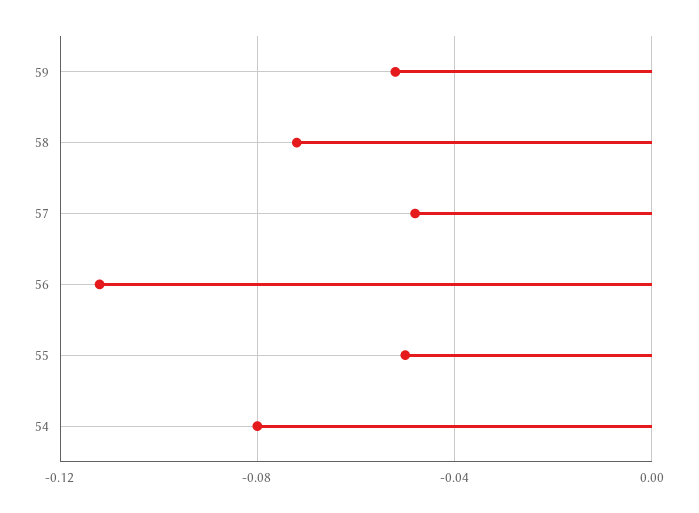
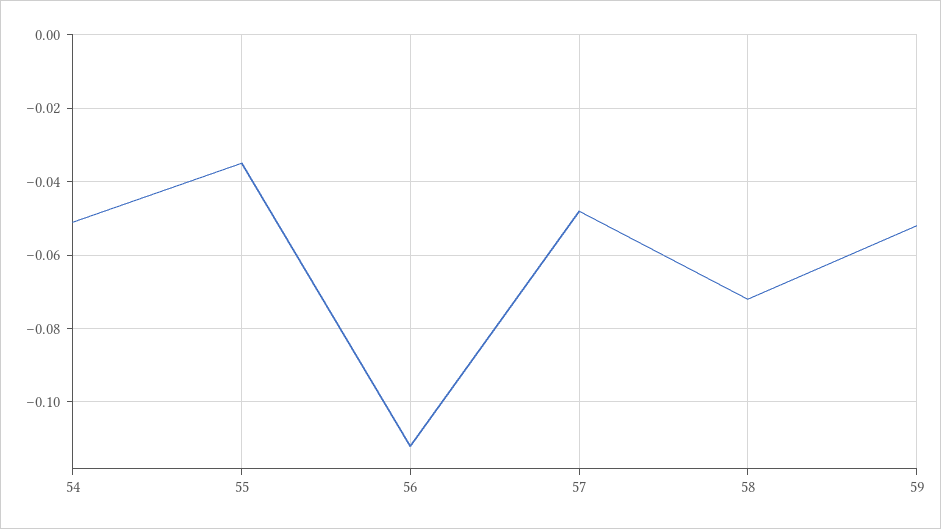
  {
    "59": -0.05,
    "58": -0.07,
    "57": -0.05,
    "56": -0.11,
-   "55": -0.05,
+   "55": -0.035,
-   "54": -0.08
+   "54": -0.05
  }

